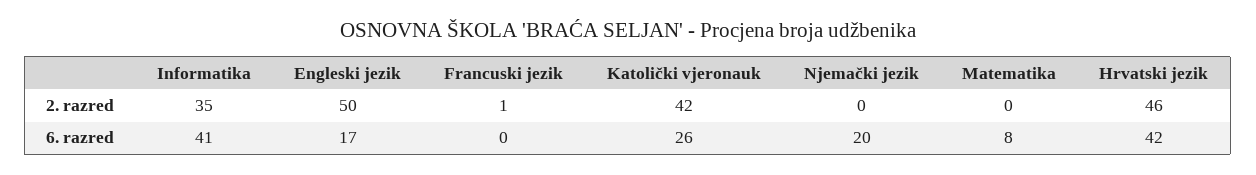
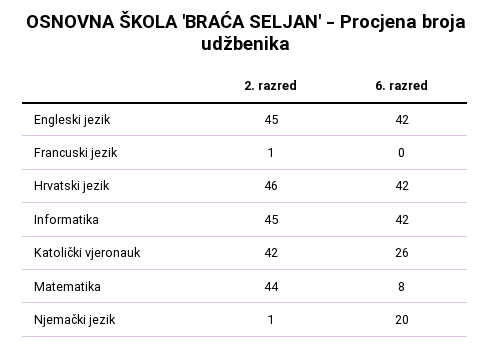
  {
    "Informatika": {
-     "2. razred": 35,
+     "2. razred": 45,
-     "6. razred": 41
+     "6. razred": 42
    },
    "Engleski jezik": {
-     "2. razred": 50,
+     "2. razred": 45,
-     "6. razred": 17
+     "6. razred": 42
    },
    "Francuski jezik": {
      "2. razred": 1,
      "6. razred": 0
    },
    "Katolički vjeronauk": {
      "2. razred": 42,
      "6. razred": 26
    },
    "Njemački jezik": {
-     "2. razred": 0,
+     "2. razred": 1,
      "6. razred": 20
    },
    "Matematika": {
-     "2. razred": 0,
+     "2. razred": 44,
      "6. razred": 8
    },
    "Hrvatski jezik": {
      "2. razred": 46,
      "6. razred": 42
    }
  }

